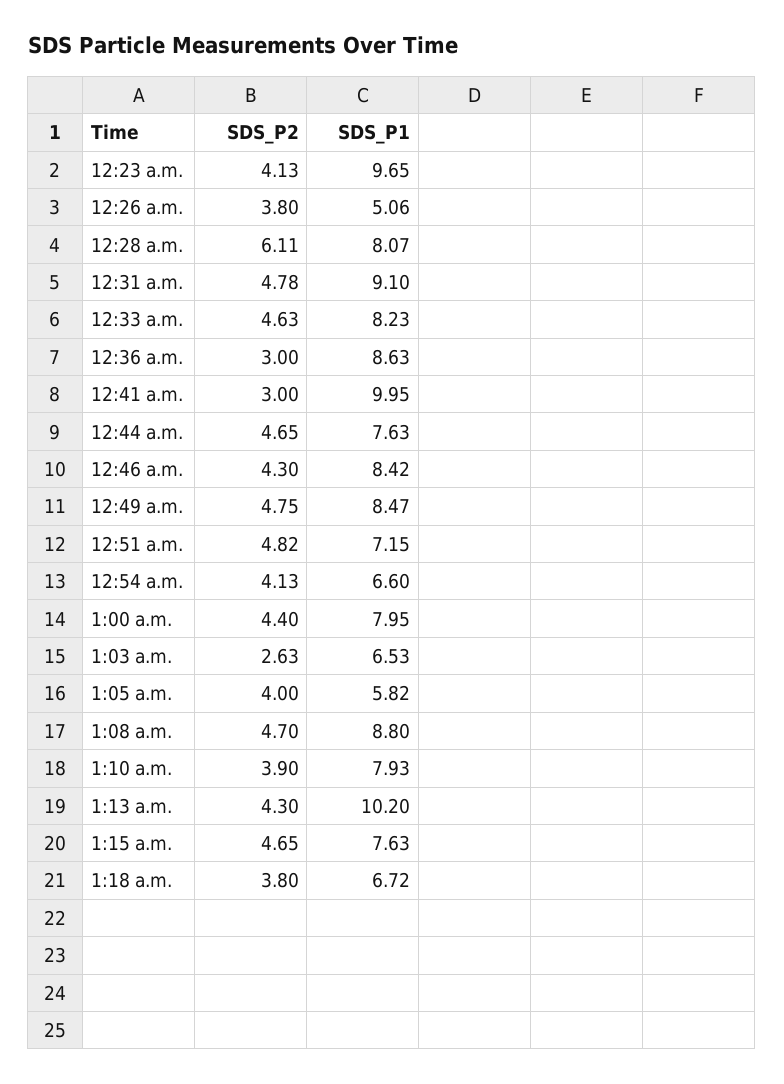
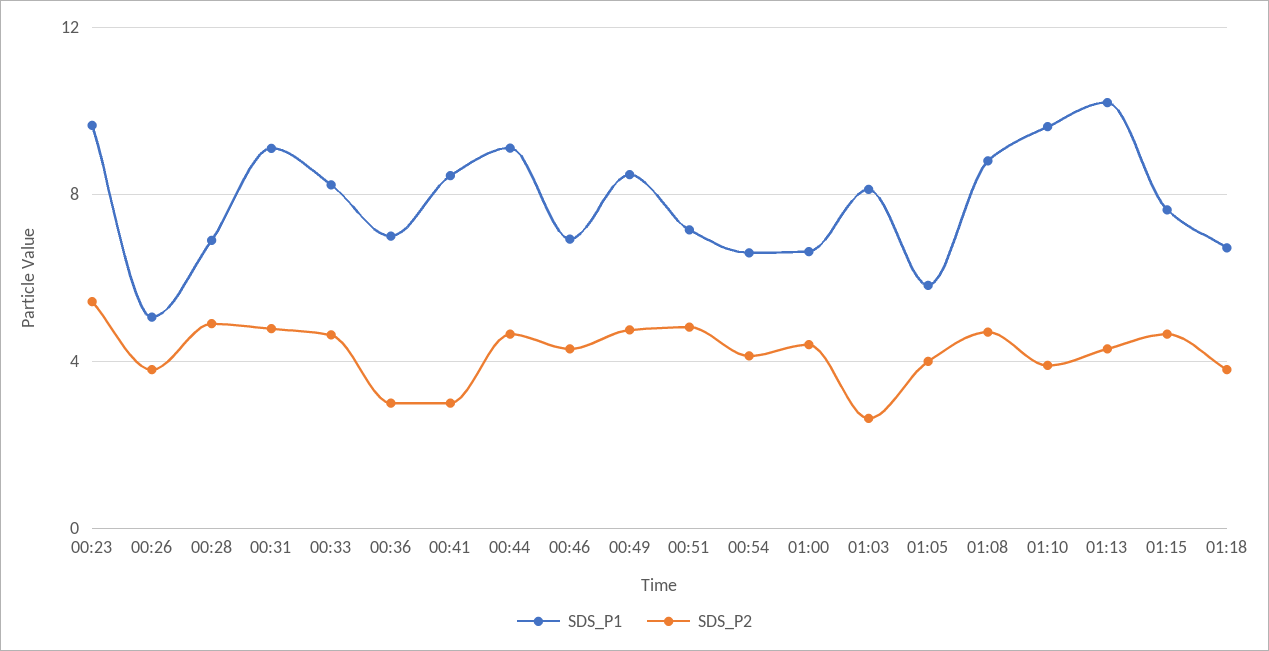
  {
    "SDS_P2": {
-     "12:23 a.m.": 4.13,
+     "12:23 a.m.": 5.5,
      "12:26 a.m.": 3.8,
-     "12:28 a.m.": 6.11,
+     "12:28 a.m.": 5,
      "12:31 a.m.": 4.78,
      "12:33 a.m.": 4.63,
      "12:36 a.m.": 3,
      "12:41 a.m.": 3,
      "12:44 a.m.": 4.65,
      "12:46 a.m.": 4.3,
      "12:49 a.m.": 4.75,
      "12:51 a.m.": 4.82,
      "12:54 a.m.": 4.13,
      "1:00 a.m.": 4.4,
      "1:03 a.m.": 2.63,
      "1:05 a.m.": 4,
      "1:08 a.m.": 4.7,
      "1:10 a.m.": 3.9,
      "1:13 a.m.": 4.3,
      "1:15 a.m.": 4.65,
      "1:18 a.m.": 3.8
    },
    "SDS_P1": {
      "12:23 a.m.": 9.65,
      "12:26 a.m.": 5.06,
-     "12:28 a.m.": 8.07,
+     "12:28 a.m.": 7,
      "12:31 a.m.": 9.1,
      "12:33 a.m.": 8.23,
-     "12:36 a.m.": 8.63,
+     "12:36 a.m.": 7,
-     "12:41 a.m.": 9.95,
+     "12:41 a.m.": 8.5,
-     "12:44 a.m.": 7.63,
+     "12:44 a.m.": 9,
-     "12:46 a.m.": 8.42,
+     "12:46 a.m.": 7,
      "12:49 a.m.": 8.47,
      "12:51 a.m.": 7.15,
      "12:54 a.m.": 6.6,
-     "1:00 a.m.": 7.95,
+     "1:00 a.m.": 6.5,
-     "1:03 a.m.": 6.53,
+     "1:03 a.m.": 8,
      "1:05 a.m.": 5.82,
      "1:08 a.m.": 8.8,
-     "1:10 a.m.": 7.93,
+     "1:10 a.m.": 9.5,
      "1:13 a.m.": 10.2,
      "1:15 a.m.": 7.63,
      "1:18 a.m.": 6.72
    }
  }

